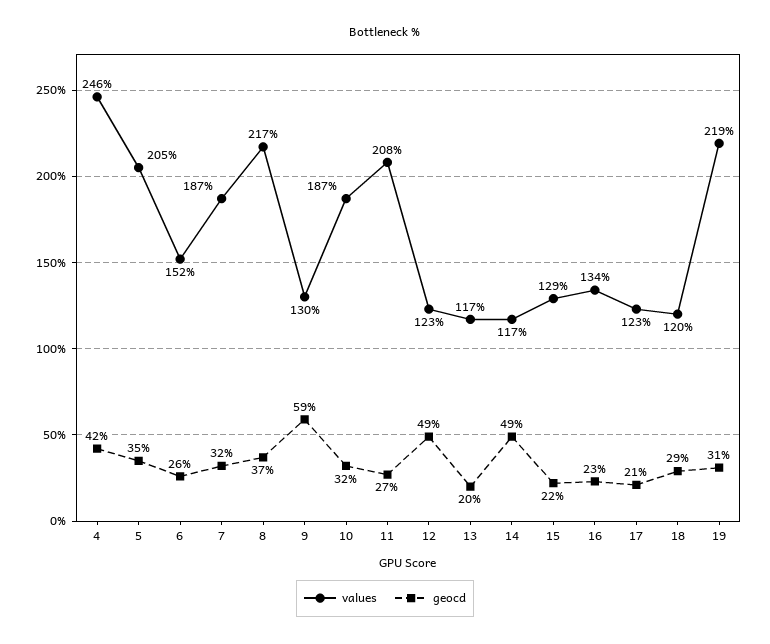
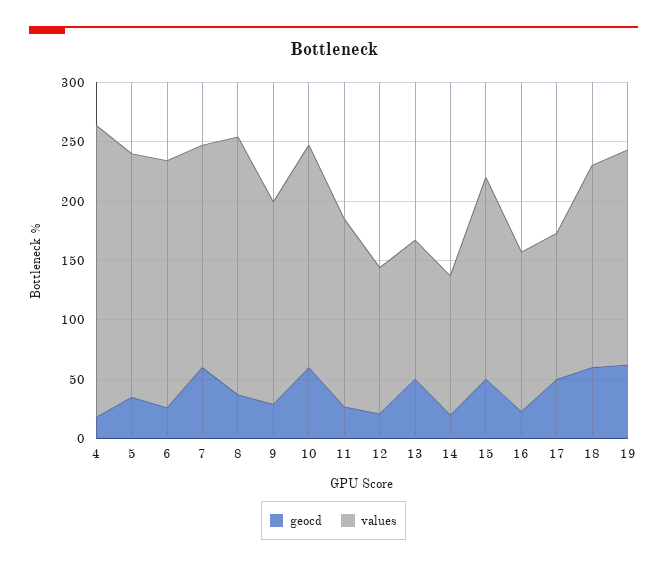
  {
    "values": {
      "4": 246,
      "5": 205,
-     "6": 152,
+     "6": 210,
      "7": 187,
      "8": 217,
-     "9": 130,
+     "9": 170,
      "10": 187,
-     "11": 208,
+     "11": 160,
      "12": 123,
      "13": 117,
      "14": 117,
-     "15": 129,
+     "15": 170,
      "16": 134,
      "17": 123,
-     "18": 120,
+     "18": 170,
-     "19": 219
+     "19": 180
    },
    "geocd": {
-     "4": 42,
+     "4": 20,
      "5": 35,
      "6": 26,
-     "7": 32,
+     "7": 60,
      "8": 37,
-     "9": 59,
+     "9": 30,
-     "10": 32,
+     "10": 60,
      "11": 27,
-     "12": 49,
+     "12": 20,
-     "13": 20,
+     "13": 50,
-     "14": 49,
+     "14": 20,
-     "15": 22,
+     "15": 50,
      "16": 23,
-     "17": 21,
+     "17": 50,
-     "18": 29,
+     "18": 60,
-     "19": 31
+     "19": 60
    }
  }

